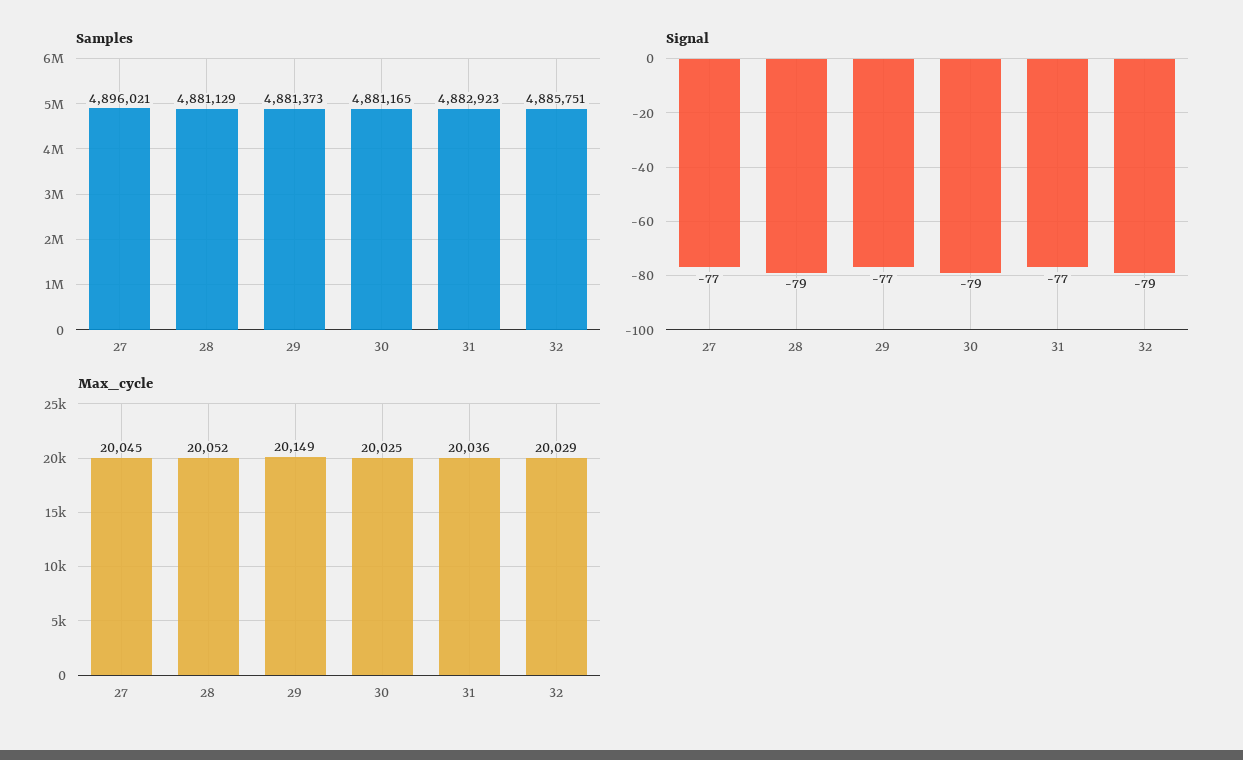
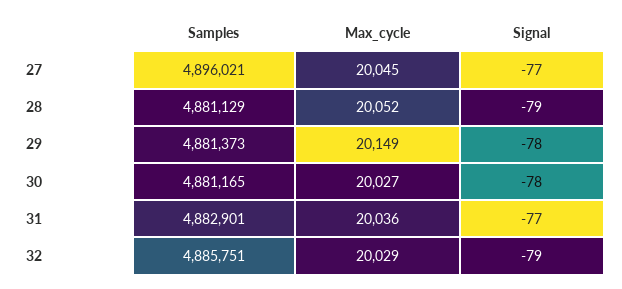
  {
    "Samples": {
      "27": 4896021,
      "28": 4881129,
      "29": 4881373,
      "30": 4881165,
-     "31": 4882923,
+     "31": 4882901,
      "32": 4885751
    },
    "Signal": {
      "27": -77,
      "28": -79,
-     "29": -77,
+     "29": -78,
-     "30": -79,
+     "30": -78,
      "31": -77,
      "32": -79
    },
    "Max_cycle": {
      "27": 20045,
      "28": 20052,
      "29": 20149,
-     "30": 20025,
+     "30": 20027,
      "31": 20036,
      "32": 20029
    }
  }

